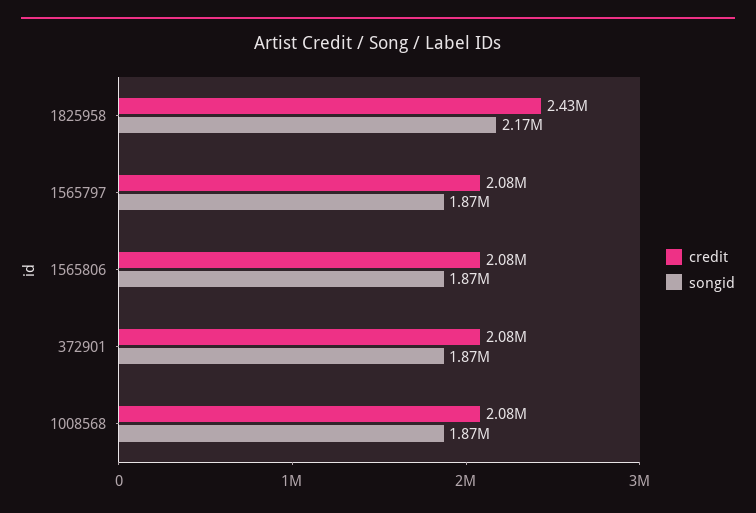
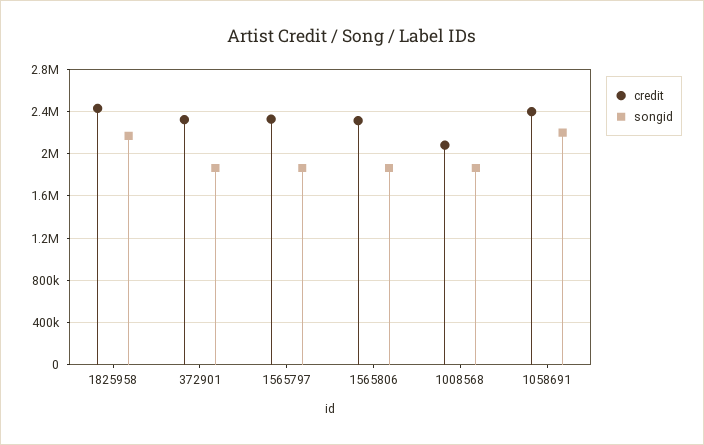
  {
    "credit": {
      "1825958": 2430000,
-     "1565797": 2080000,
+     "1565797": 2300000,
-     "1565806": 2080000,
+     "1565806": 2300000,
-     "372901": 2080000,
+     "372901": 2300000,
-     "1008568": 2080000
+     "1008568": 2080000,
+     "1058691": 2400000
    },
    "songid": {
      "1825958": 2170000,
      "1565797": 1870000,
      "1565806": 1870000,
      "372901": 1870000,
-     "1008568": 1870000
+     "1008568": 1870000,
+     "1058691": 2200000
    }
  }

